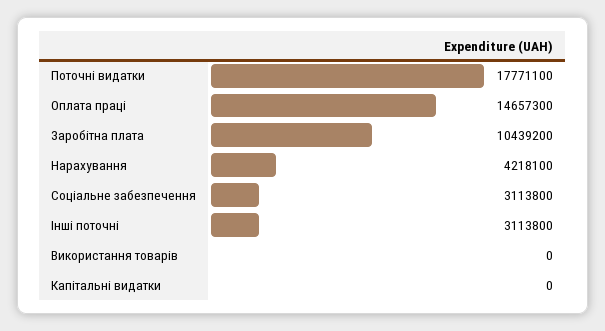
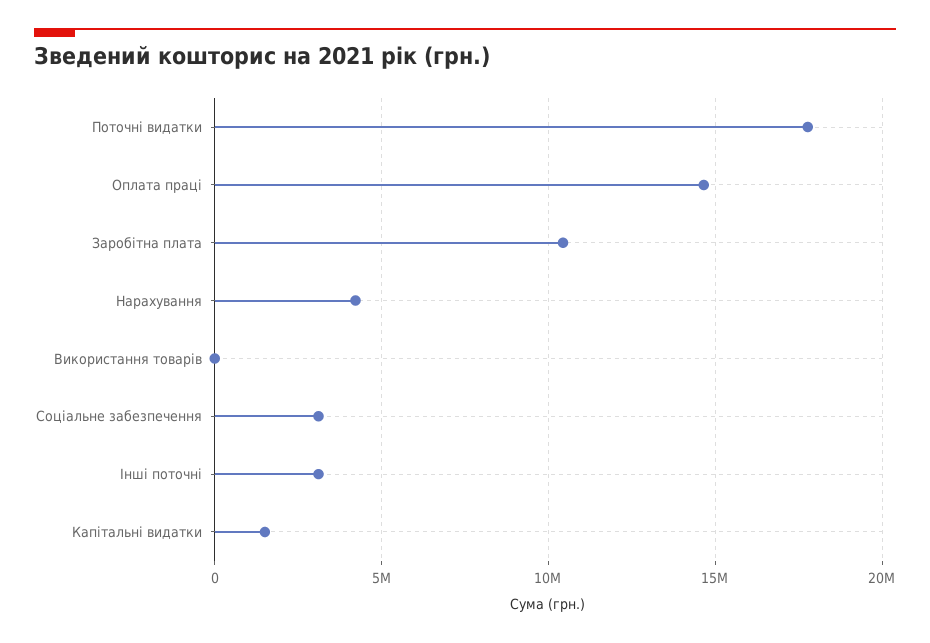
  {
    "Поточні видатки": 17771100,
    "Оплата праці": 14657300,
    "Заробітна плата": 10439200,
    "Нарахування": 4218100,
    "Соціальне забезпечення": 3113800,
    "Інші поточні": 3113800,
    "Використання товарів": 0,
-   "Капітальні видатки": 0
+   "Капітальні видатки": 1500000
  }

